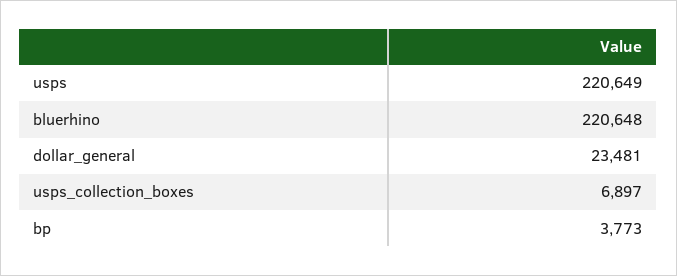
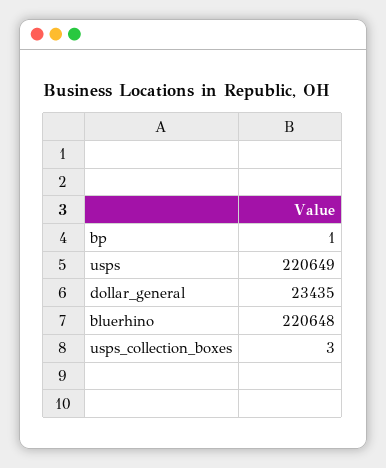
  {
    "usps": 220649,
    "bluerhino": 220648,
-   "dollar_general": 23481,
+   "dollar_general": 23435,
-   "usps_collection_boxes": 6897,
+   "usps_collection_boxes": 3,
-   "bp": 3773
+   "bp": 1
  }

